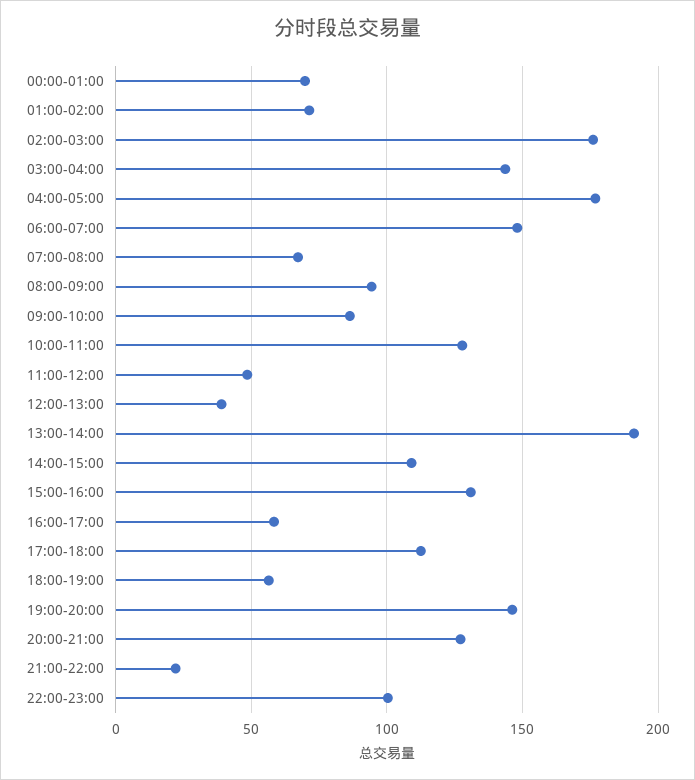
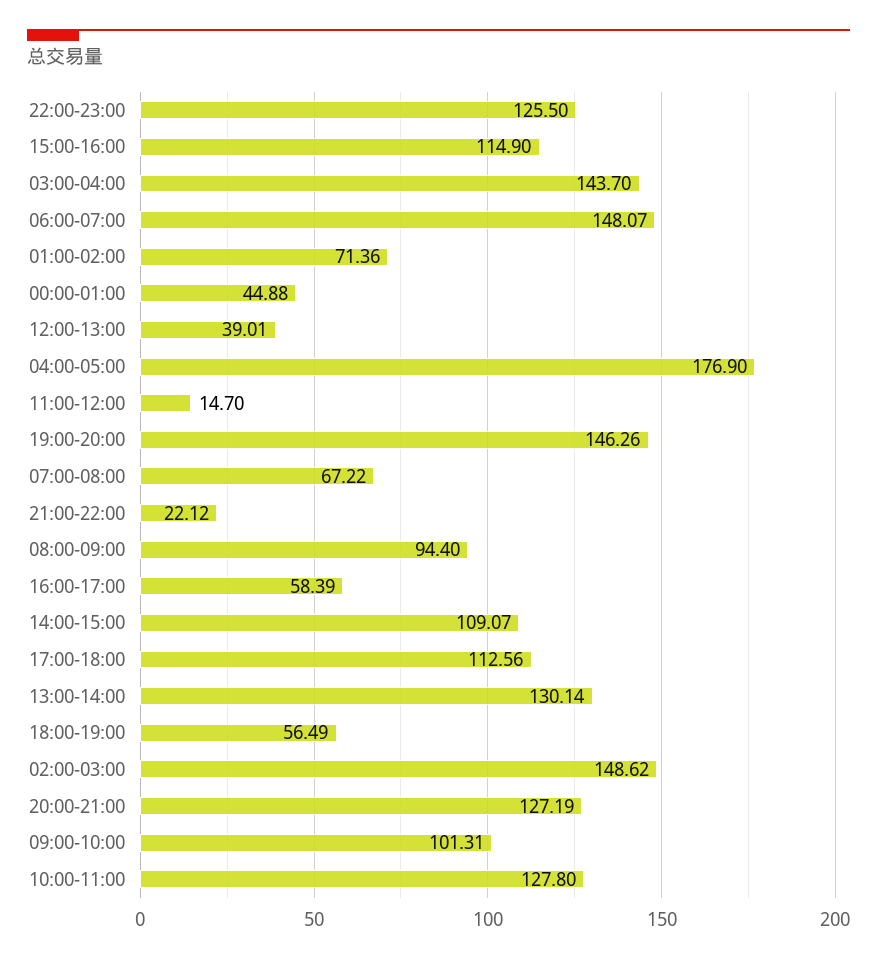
  {
-   "00:00-01:00": 70,
+   "00:00-01:00": 44.88,
    "01:00-02:00": 71.36,
-   "02:00-03:00": 175,
+   "02:00-03:00": 148.62,
    "03:00-04:00": 143.7,
    "04:00-05:00": 176.9,
    "06:00-07:00": 148.07,
    "07:00-08:00": 67.22,
    "08:00-09:00": 94.4,
-   "09:00-10:00": 85,
+   "09:00-10:00": 101.31,
    "10:00-11:00": 127.8,
-   "11:00-12:00": 50,
+   "11:00-12:00": 14.7,
    "12:00-13:00": 39.01,
-   "13:00-14:00": 190,
+   "13:00-14:00": 130.14,
    "14:00-15:00": 109.07,
-   "15:00-16:00": 130,
+   "15:00-16:00": 114.9,
    "16:00-17:00": 58.39,
    "17:00-18:00": 112.56,
    "18:00-19:00": 56.49,
    "19:00-20:00": 146.26,
    "20:00-21:00": 127.19,
    "21:00-22:00": 22.12,
-   "22:00-23:00": 100
+   "22:00-23:00": 125.5
  }

